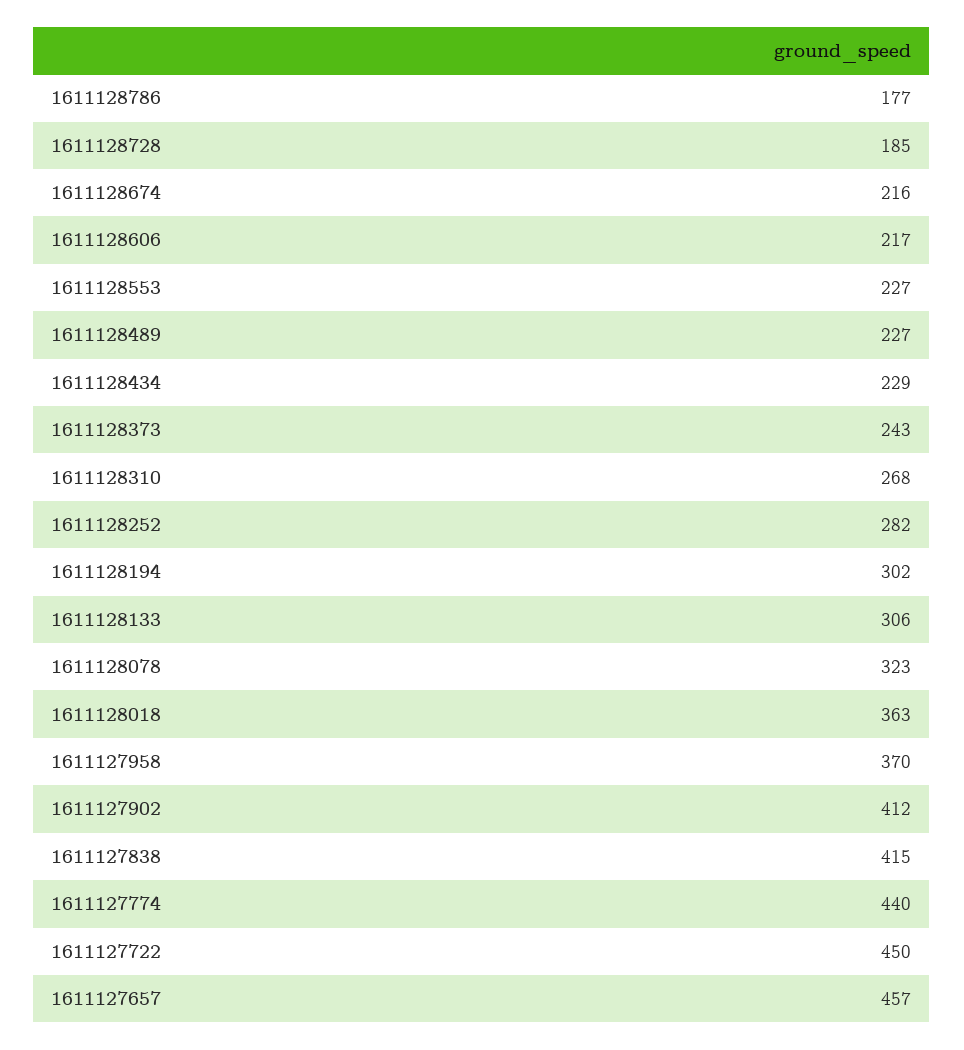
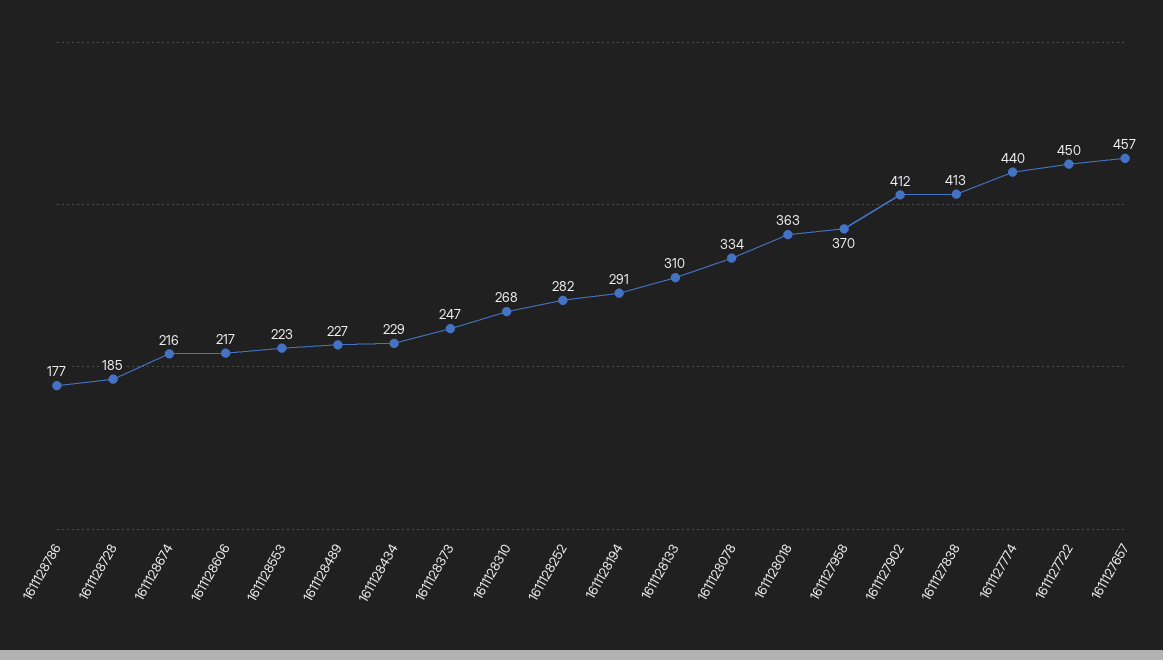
  {
    "1611128786": 177,
    "1611128728": 185,
    "1611128674": 216,
    "1611128606": 217,
-   "1611128553": 227,
+   "1611128553": 223,
    "1611128489": 227,
    "1611128434": 229,
-   "1611128373": 243,
+   "1611128373": 247,
    "1611128310": 268,
    "1611128252": 282,
-   "1611128194": 302,
+   "1611128194": 291,
-   "1611128133": 306,
+   "1611128133": 310,
-   "1611128078": 323,
+   "1611128078": 334,
    "1611128018": 363,
    "1611127958": 370,
    "1611127902": 412,
-   "1611127838": 415,
+   "1611127838": 413,
    "1611127774": 440,
    "1611127722": 450,
    "1611127657": 457
  }

